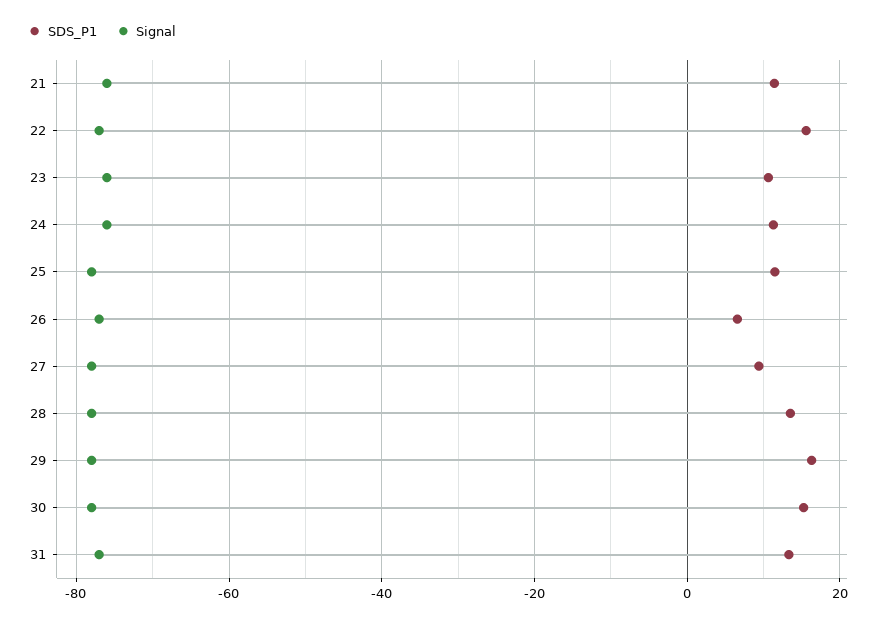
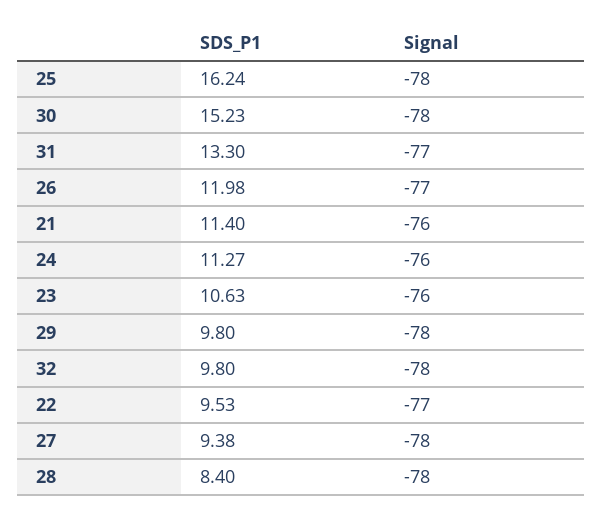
  {
    "SDS_P1": {
      "21": 11.4,
-     "22": 16,
+     "22": 9.53,
      "23": 10.63,
      "24": 11.27,
-     "25": 12,
+     "25": 16.24,
-     "26": 6,
+     "26": 11.98,
      "27": 9.38,
-     "28": 14,
+     "28": 8.4,
-     "29": 16,
+     "29": 9.8,
      "30": 15.23,
-     "31": 13.3
+     "31": 13.3,
+     "32": 9.8
    },
    "Signal": {
      "21": -76,
      "22": -77,
      "23": -76,
      "24": -76,
      "25": -78,
      "26": -77,
      "27": -78,
      "28": -78,
      "29": -78,
      "30": -78,
-     "31": -77
+     "31": -77,
+     "32": -78
    }
  }

